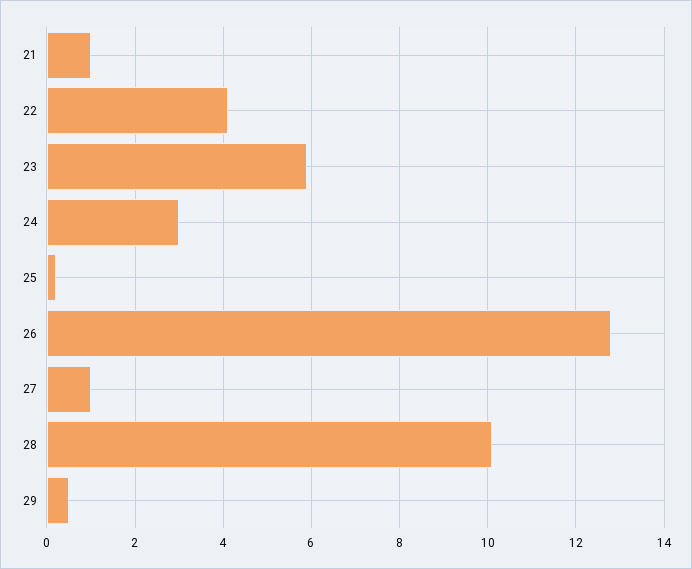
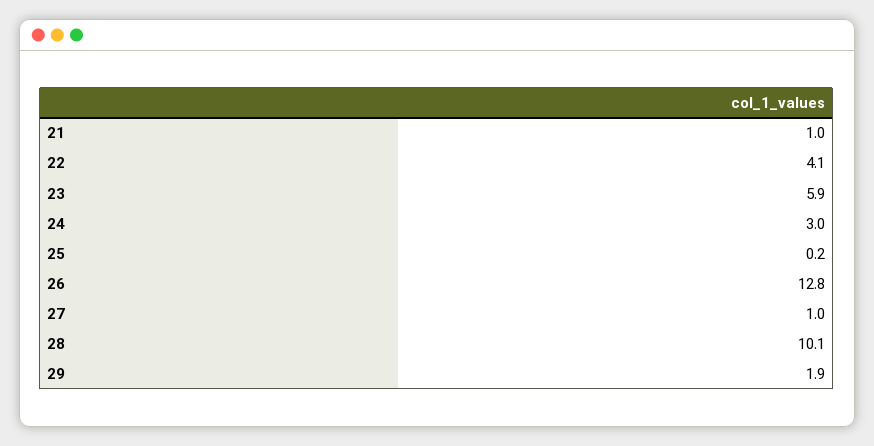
  {
    "21": 1,
    "22": 4.1,
    "23": 5.9,
    "24": 3,
    "25": 0.2,
    "26": 12.8,
    "27": 1,
    "28": 10.1,
-   "29": 0.5
+   "29": 1.9
  }

